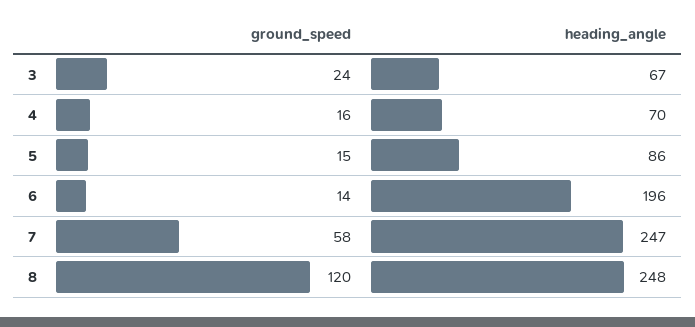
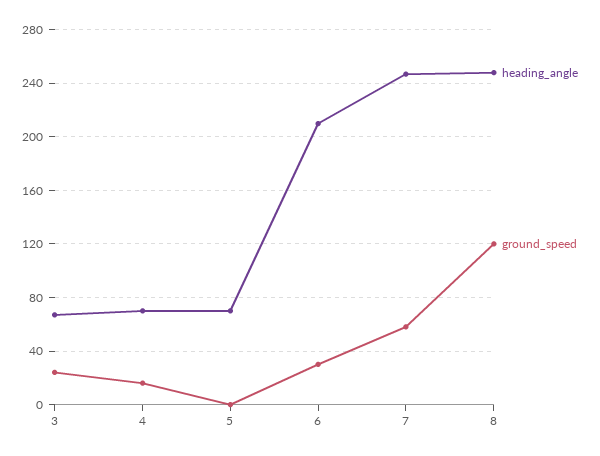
  {
    "ground_speed": {
      "3": 24,
      "4": 16,
-     "5": 15,
+     "5": 0,
-     "6": 14,
+     "6": 30,
      "7": 58,
      "8": 120
    },
    "heading_angle": {
      "3": 67,
      "4": 70,
-     "5": 86,
+     "5": 70,
-     "6": 196,
+     "6": 210,
      "7": 247,
      "8": 248
    }
  }

